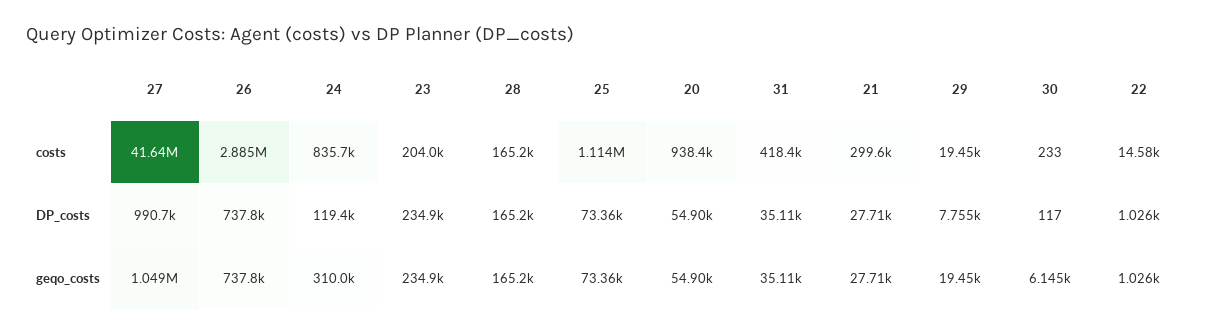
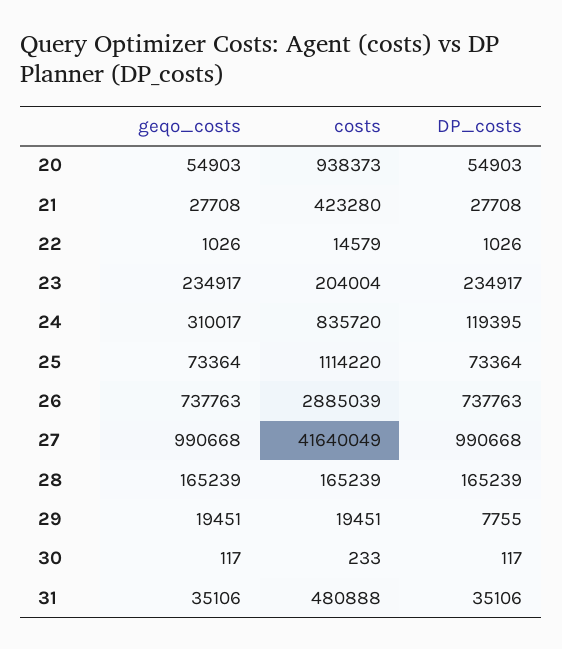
  {
    "27": {
      "costs": 41640049,
      "DP_costs": 990668,
-     "geqo_costs": 1049000
+     "geqo_costs": 990668
    },
    "26": {
      "costs": 2885039,
      "DP_costs": 737763,
      "geqo_costs": 737763
    },
    "24": {
      "costs": 835720,
      "DP_costs": 119395,
      "geqo_costs": 310017
    },
    "23": {
      "costs": 204004,
      "DP_costs": 234917,
      "geqo_costs": 234917
    },
    "28": {
      "costs": 165239,
      "DP_costs": 165239,
      "geqo_costs": 165239
    },
    "25": {
      "costs": 1114220,
      "DP_costs": 73364,
      "geqo_costs": 73364
    },
    "20": {
      "costs": 938373,
      "DP_costs": 54903,
      "geqo_costs": 54903
    },
    "31": {
-     "costs": 418400,
+     "costs": 480888,
      "DP_costs": 35106,
      "geqo_costs": 35106
    },
    "21": {
-     "costs": 299600,
+     "costs": 423280,
      "DP_costs": 27708,
      "geqo_costs": 27708
    },
    "29": {
      "costs": 19451,
      "DP_costs": 7755,
      "geqo_costs": 19451
    },
    "30": {
      "costs": 233,
      "DP_costs": 117,
-     "geqo_costs": 6145
+     "geqo_costs": 117
    },
    "22": {
      "costs": 14579,
      "DP_costs": 1026,
      "geqo_costs": 1026
    }
  }

